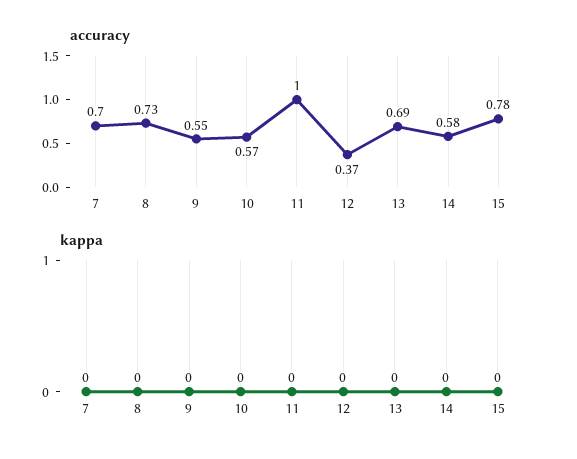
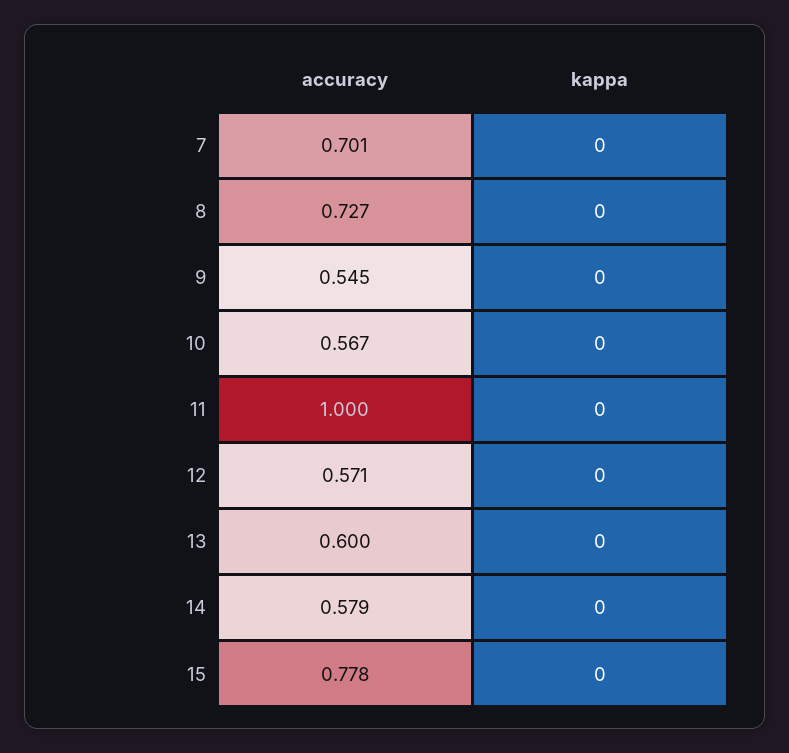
  {
    "accuracy": {
      "7": 0.701,
      "8": 0.727,
      "9": 0.545,
      "10": 0.567,
      "11": 1,
-     "12": 0.37,
+     "12": 0.571,
-     "13": 0.69,
+     "13": 0.6,
      "14": 0.579,
      "15": 0.778
    },
    "kappa": {
      "7": 0,
      "8": 0,
      "9": 0,
      "10": 0,
      "11": 0,
      "12": 0,
      "13": 0,
      "14": 0,
      "15": 0
    }
  }

